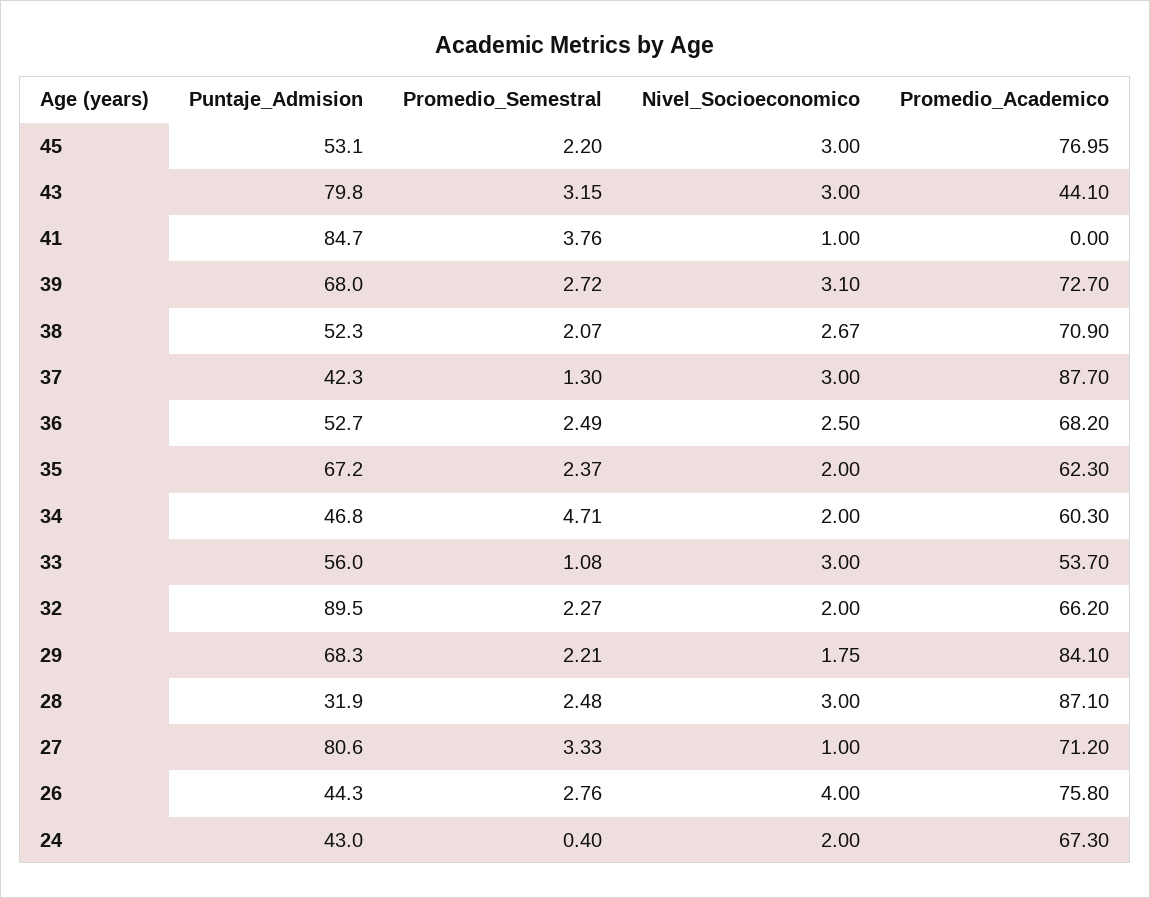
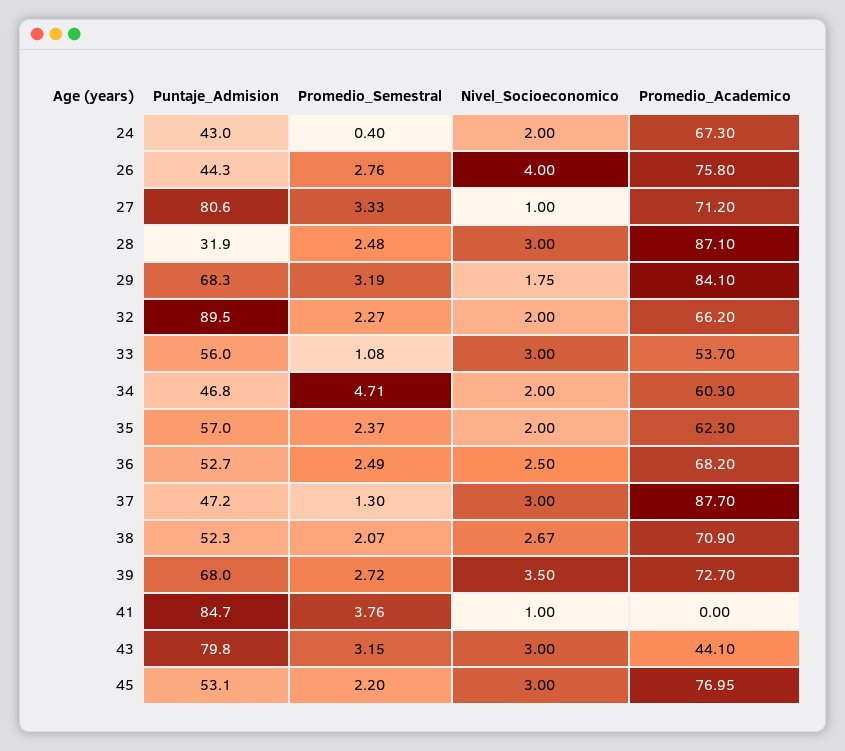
  {
    "Puntaje_Admision": {
      "45": 53.1,
      "43": 79.8,
      "41": 84.7,
      "39": 68,
      "38": 52.3,
-     "37": 42.3,
+     "37": 47.2,
      "36": 52.7,
-     "35": 67.2,
+     "35": 57,
      "34": 46.8,
      "33": 56,
      "32": 89.5,
      "29": 68.3,
      "28": 31.9,
      "27": 80.6,
      "26": 44.3,
      "24": 43
    },
    "Promedio_Semestral": {
      "45": 2.2,
      "43": 3.15,
      "41": 3.76,
      "39": 2.72,
      "38": 2.07,
      "37": 1.3,
      "36": 2.49,
      "35": 2.37,
      "34": 4.71,
      "33": 1.08,
      "32": 2.27,
-     "29": 2.21,
+     "29": 3.19,
      "28": 2.48,
      "27": 3.33,
      "26": 2.76,
      "24": 0.4
    },
    "Nivel_Socioeconomico": {
      "45": 3,
      "43": 3,
      "41": 1,
-     "39": 3.1,
+     "39": 3.5,
      "38": 2.67,
      "37": 3,
      "36": 2.5,
      "35": 2,
      "34": 2,
      "33": 3,
      "32": 2,
      "29": 1.75,
      "28": 3,
      "27": 1,
      "26": 4,
      "24": 2
    },
    "Promedio_Academico": {
      "45": 76.95,
      "43": 44.1,
      "41": 0,
      "39": 72.7,
      "38": 70.9,
      "37": 87.7,
      "36": 68.2,
      "35": 62.3,
      "34": 60.3,
      "33": 53.7,
      "32": 66.2,
      "29": 84.1,
      "28": 87.1,
      "27": 71.2,
      "26": 75.8,
      "24": 67.3
    }
  }

